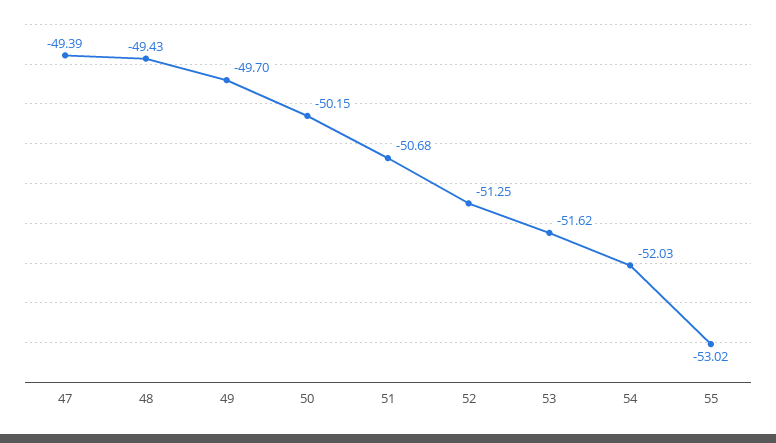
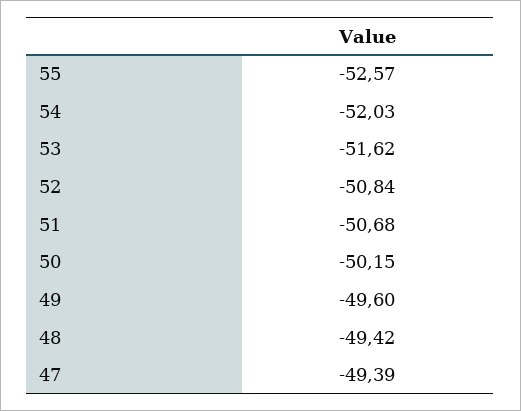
  {
    "47": -49.39,
-   "48": -49.43,
+   "48": -49.42,
-   "49": -49.7,
+   "49": -49.6,
    "50": -50.15,
    "51": -50.68,
-   "52": -51.25,
+   "52": -50.84,
    "53": -51.62,
    "54": -52.03,
-   "55": -53.02
+   "55": -52.57
  }

